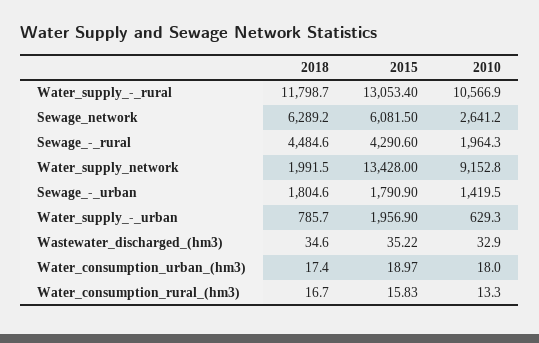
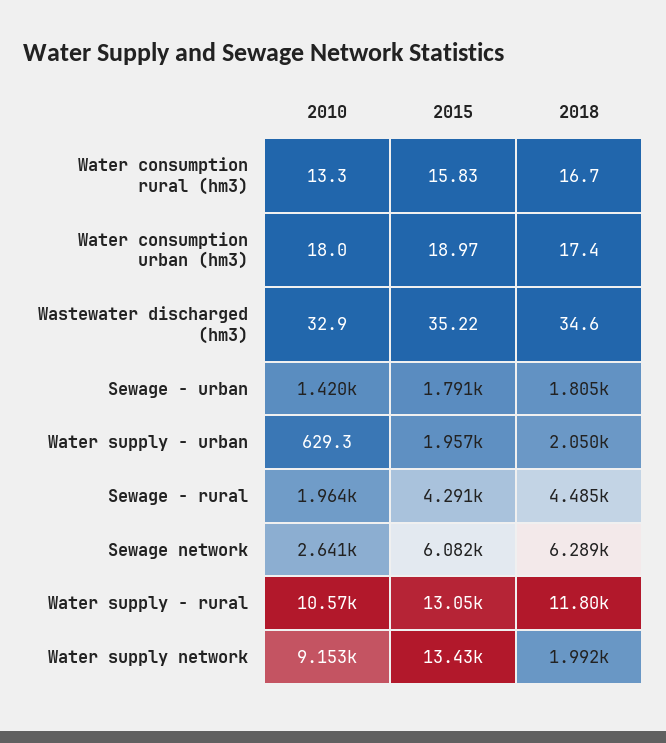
  {
    "2018": {
      "Water_supply_-_rural": 11798.7,
      "Sewage_network": 6289.2,
      "Sewage_-_rural": 4484.6,
      "Water_supply_network": 1991.5,
      "Sewage_-_urban": 1804.6,
-     "Water_supply_-_urban": 785.7,
+     "Water_supply_-_urban": 2050,
      "Wastewater_discharged_(hm3)": 34.6,
      "Water_consumption_urban_(hm3)": 17.4,
      "Water_consumption_rural_(hm3)": 16.7
    },
    "2015": {
      "Water_supply_-_rural": 13053.4,
      "Sewage_network": 6081.5,
      "Sewage_-_rural": 4290.6,
      "Water_supply_network": 13428,
      "Sewage_-_urban": 1790.9,
      "Water_supply_-_urban": 1956.9,
      "Wastewater_discharged_(hm3)": 35.22,
      "Water_consumption_urban_(hm3)": 18.97,
      "Water_consumption_rural_(hm3)": 15.83
    },
    "2010": {
      "Water_supply_-_rural": 10566.9,
      "Sewage_network": 2641.2,
      "Sewage_-_rural": 1964.3,
      "Water_supply_network": 9152.8,
      "Sewage_-_urban": 1419.5,
      "Water_supply_-_urban": 629.3,
      "Wastewater_discharged_(hm3)": 32.9,
      "Water_consumption_urban_(hm3)": 18,
      "Water_consumption_rural_(hm3)": 13.3
    }
  }

